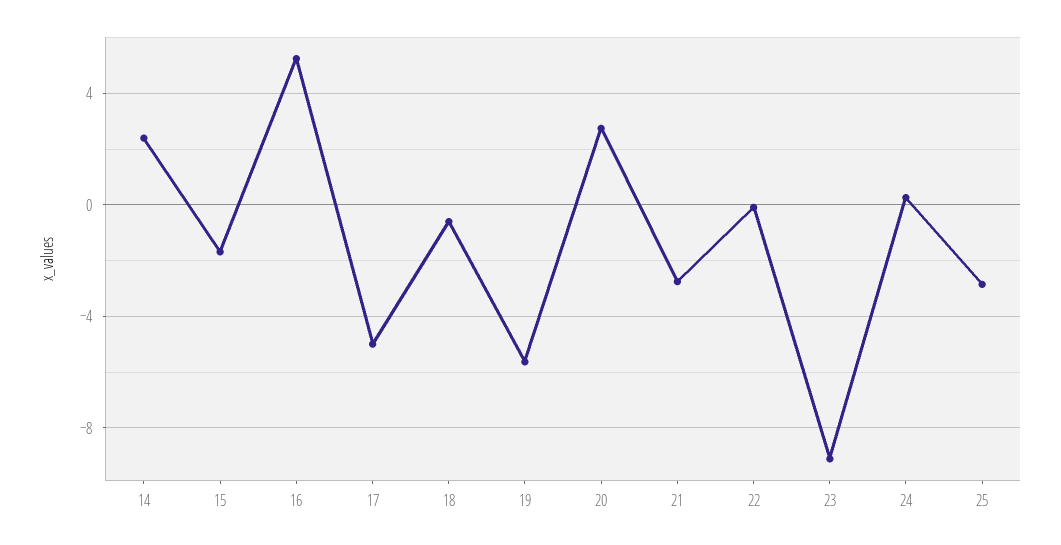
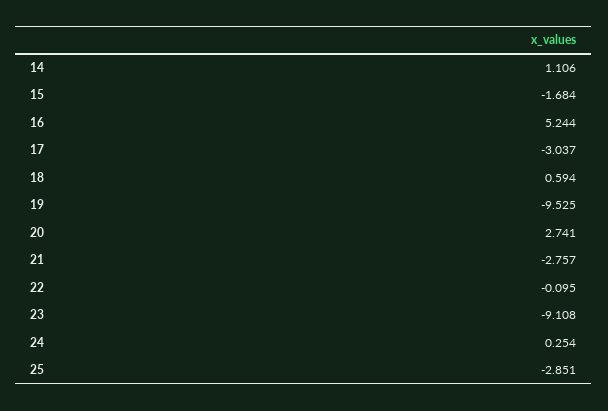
  {
-   "14": 2.5,
+   "14": 1.106,
    "15": -1.684,
    "16": 5.244,
-   "17": -5,
+   "17": -3.037,
-   "18": -0.5,
+   "18": 0.594,
-   "19": -5.5,
+   "19": -9.525,
    "20": 2.741,
    "21": -2.757,
    "22": -0.095,
    "23": -9.108,
    "24": 0.254,
    "25": -2.851
  }

